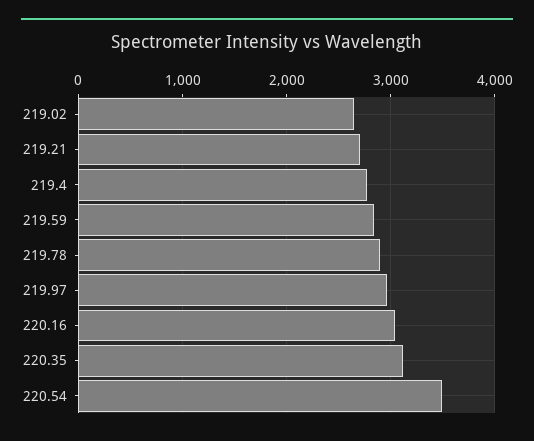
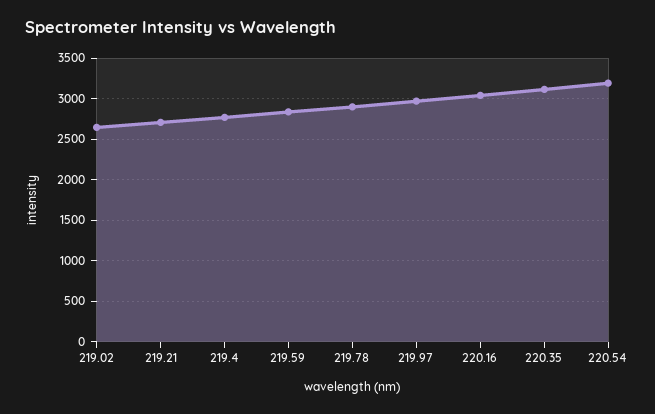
  {
    "219.02": 2600,
    "219.21": 2700,
    "219.4": 2800,
    "219.59": 2800,
    "219.78": 2900,
    "219.97": 3000,
    "220.16": 3000,
    "220.35": 3100,
-   "220.54": 3500
+   "220.54": 3200
  }

